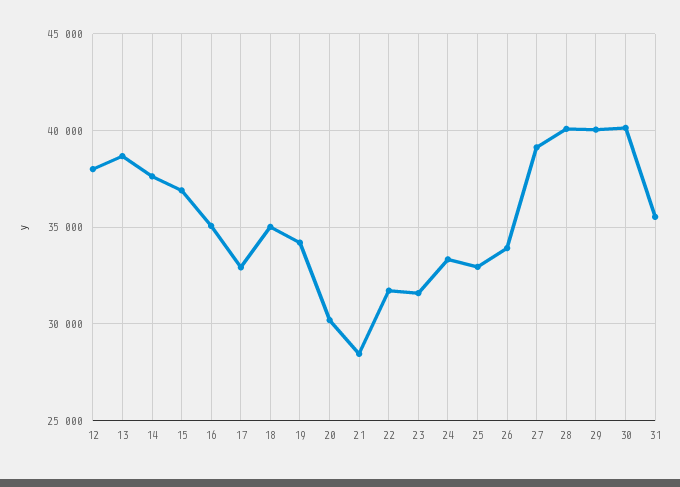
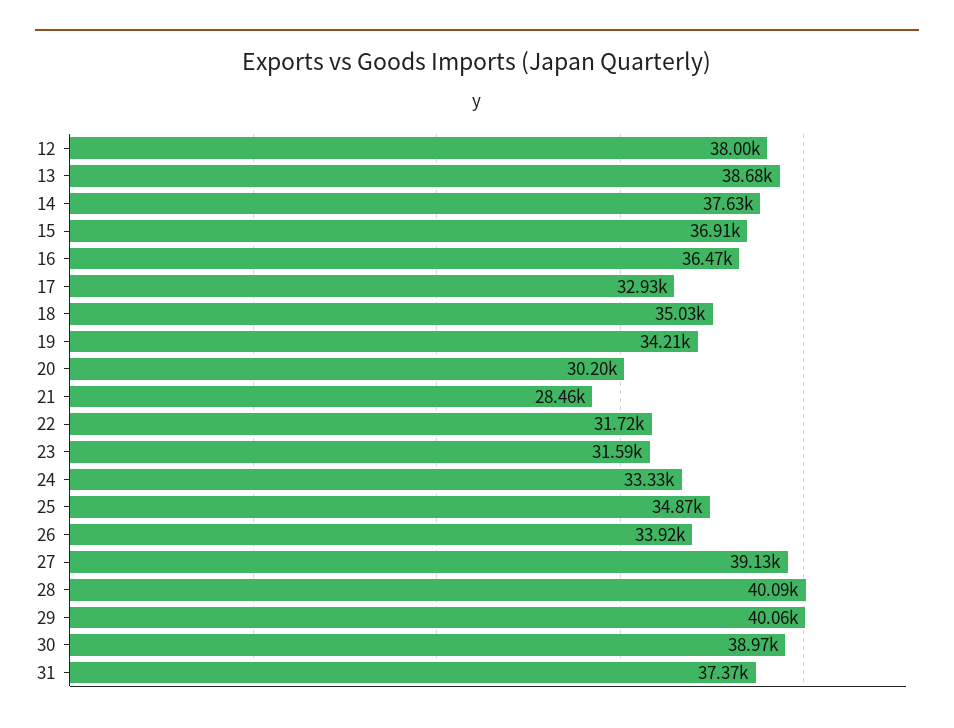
  {
    "12": 38000,
    "13": 38680,
    "14": 37630,
    "15": 36910,
-   "16": 35000,
+   "16": 36470,
    "17": 32930,
    "18": 35030,
    "19": 34210,
    "20": 30200,
    "21": 28460,
    "22": 31720,
    "23": 31590,
    "24": 33330,
-   "25": 33000,
+   "25": 34870,
    "26": 33920,
    "27": 39130,
    "28": 40090,
    "29": 40060,
-   "30": 40000,
+   "30": 38970,
-   "31": 35500
+   "31": 37370
  }

